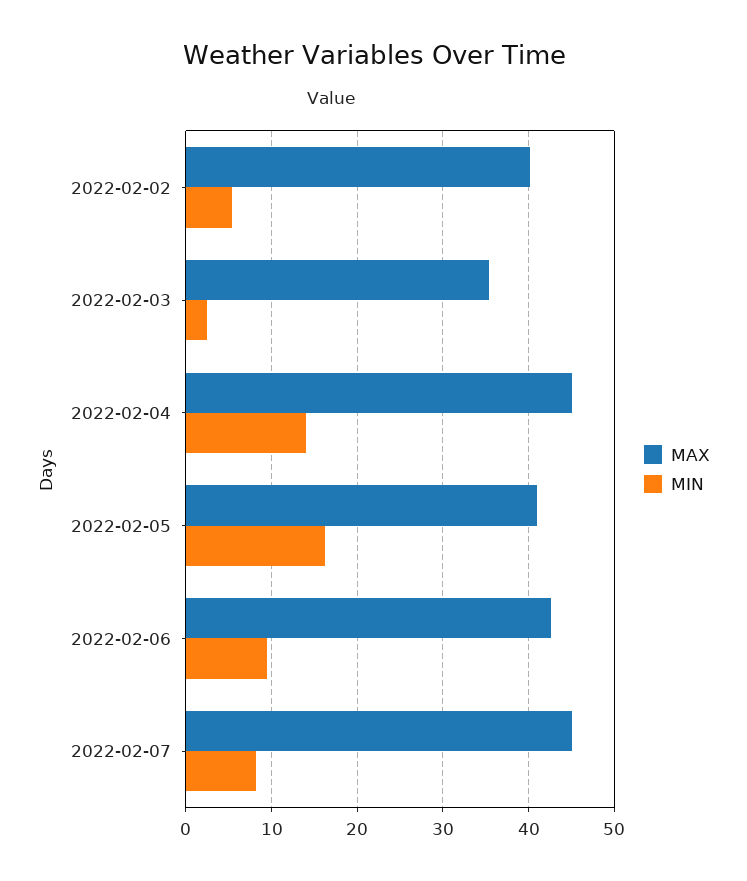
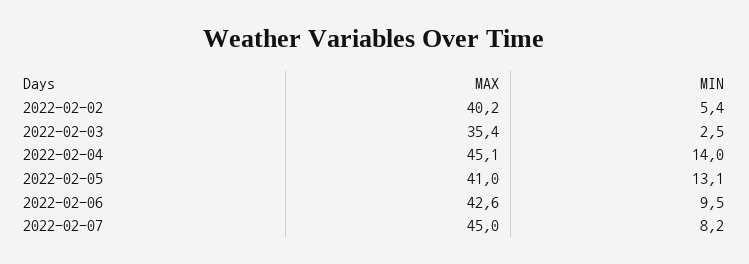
  {
    "MAX": {
      "2022-02-02": 40.2,
      "2022-02-03": 35.4,
      "2022-02-04": 45.1,
      "2022-02-05": 41,
      "2022-02-06": 42.6,
      "2022-02-07": 45
    },
    "MIN": {
      "2022-02-02": 5.4,
      "2022-02-03": 2.5,
      "2022-02-04": 14,
-     "2022-02-05": 16,
+     "2022-02-05": 13.1,
      "2022-02-06": 9.5,
      "2022-02-07": 8.2
    }
  }

